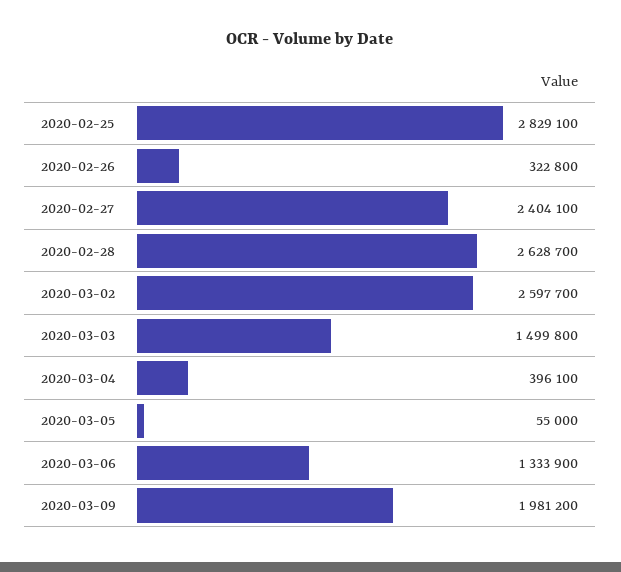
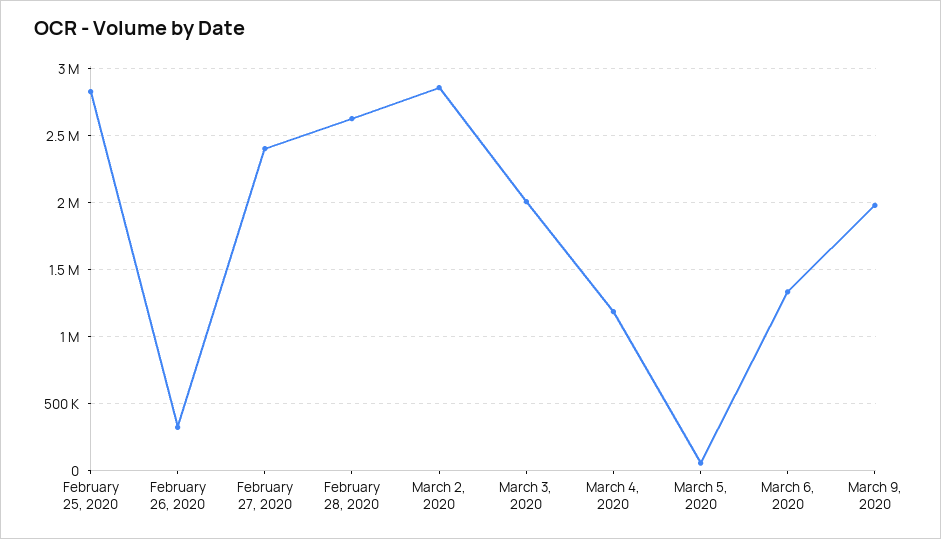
  {
    "2020-02-25": 2829100,
    "2020-02-26": 322800,
    "2020-02-27": 2404100,
    "2020-02-28": 2628700,
-   "2020-03-02": 2597700,
+   "2020-03-02": 2850000,
-   "2020-03-03": 1499800,
+   "2020-03-03": 2000000,
-   "2020-03-04": 396100,
+   "2020-03-04": 1200000,
    "2020-03-05": 55000,
    "2020-03-06": 1333900,
    "2020-03-09": 1981200
  }

